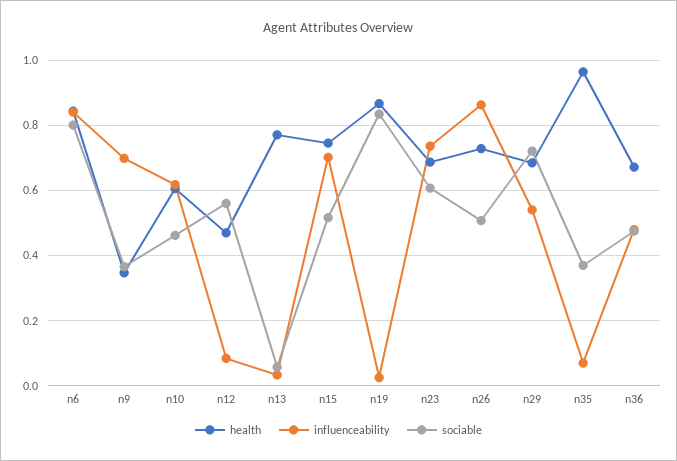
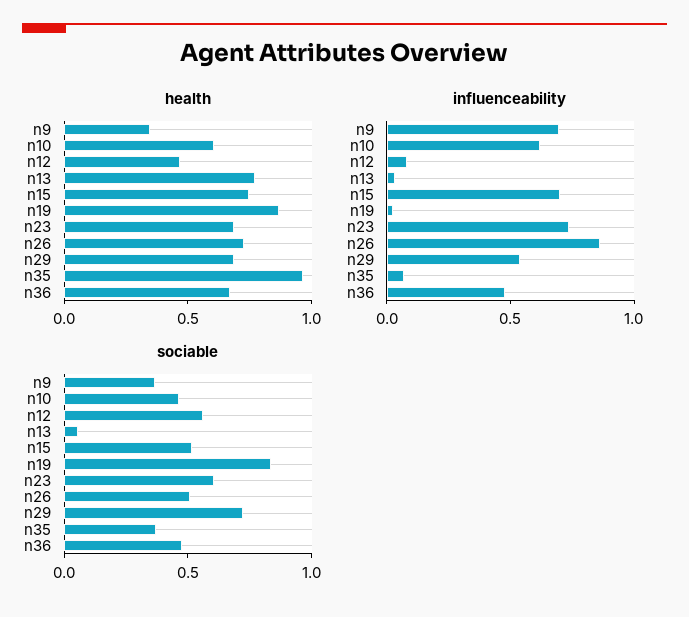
  {
    "health": {
-     "n6": 0.84,
      "n9": 0.34,
      "n10": 0.6,
      "n12": 0.46,
      "n13": 0.78,
      "n15": 0.74,
      "n19": 0.86,
      "n23": 0.68,
      "n26": 0.72,
      "n29": 0.68,
      "n35": 0.96,
      "n36": 0.68
    },
    "influenceability": {
-     "n6": 0.84,
      "n9": 0.7,
      "n10": 0.62,
      "n12": 0.08,
      "n13": 0.04,
      "n15": 0.7,
      "n19": 0.02,
      "n23": 0.74,
      "n26": 0.86,
      "n29": 0.54,
      "n35": 0.06,
      "n36": 0.48
    },
    "sociable": {
-     "n6": 0.8,
      "n9": 0.36,
      "n10": 0.46,
      "n12": 0.56,
      "n13": 0.06,
      "n15": 0.52,
      "n19": 0.84,
      "n23": 0.6,
      "n26": 0.5,
      "n29": 0.72,
      "n35": 0.36,
      "n36": 0.48
    }
  }

